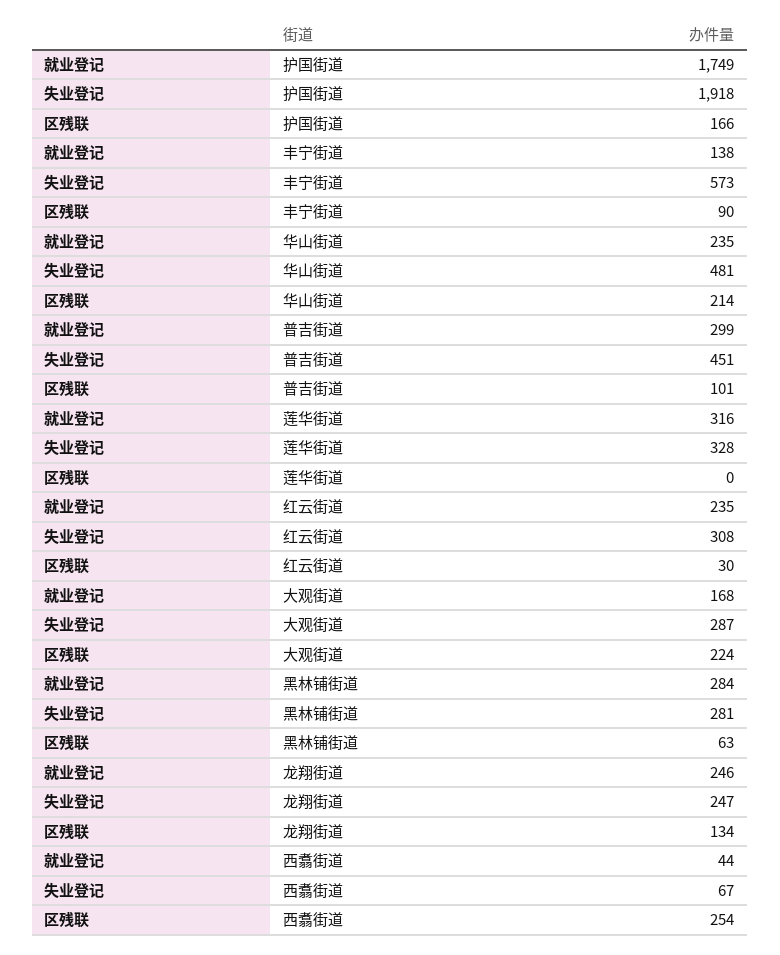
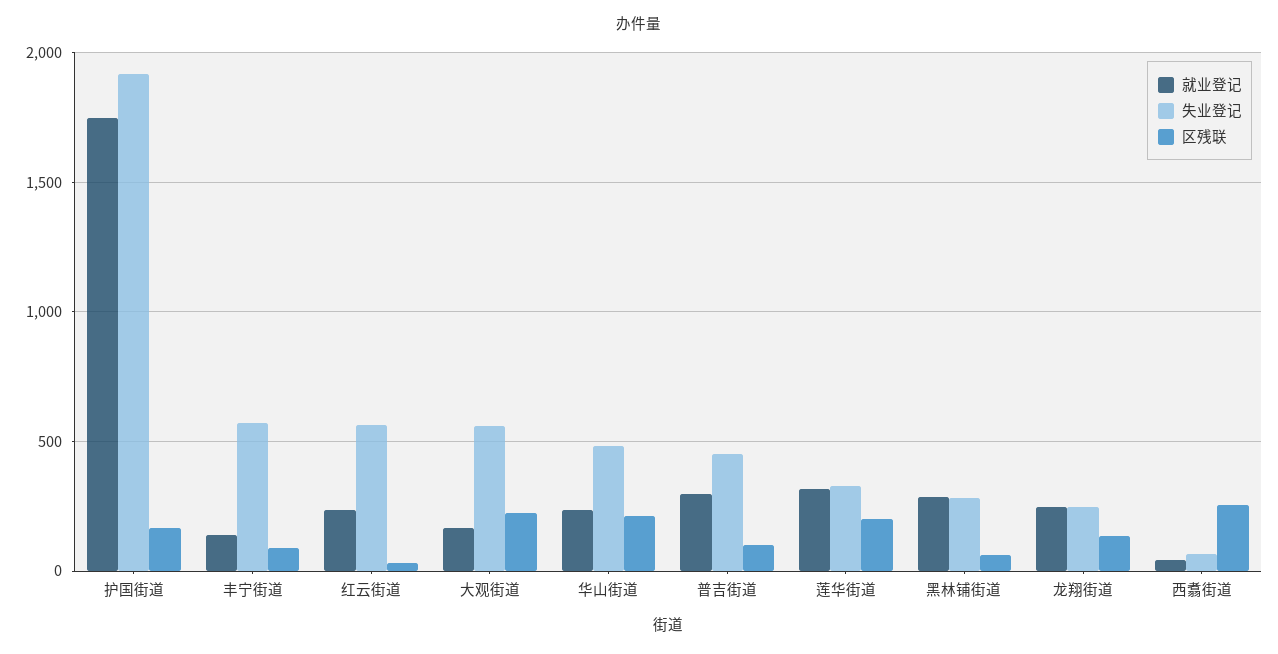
  {
    "就业登记": {
      "护国街道": 1749,
      "丰宁街道": 138,
      "华山街道": 235,
      "普吉街道": 299,
      "莲华街道": 316,
      "红云街道": 235,
      "大观街道": 168,
      "黑林铺街道": 284,
      "龙翔街道": 246,
      "西翥街道": 44
    },
    "失业登记": {
      "护国街道": 1918,
      "丰宁街道": 573,
      "华山街道": 481,
      "普吉街道": 451,
      "莲华街道": 328,
-     "红云街道": 308,
+     "红云街道": 550,
-     "大观街道": 287,
+     "大观街道": 550,
      "黑林铺街道": 281,
      "龙翔街道": 247,
      "西翥街道": 67
    },
    "区残联": {
      "护国街道": 166,
      "丰宁街道": 90,
      "华山街道": 214,
      "普吉街道": 101,
-     "莲华街道": 0,
+     "莲华街道": 200,
      "红云街道": 30,
      "大观街道": 224,
      "黑林铺街道": 63,
      "龙翔街道": 134,
      "西翥街道": 254
    }
  }

